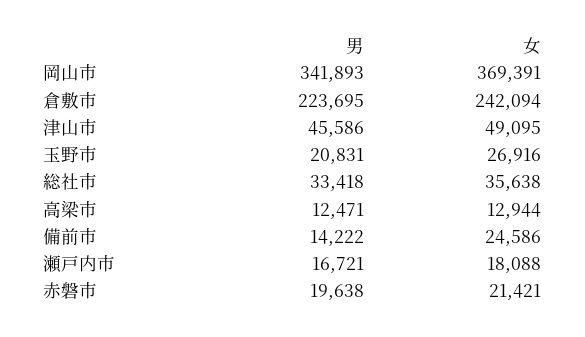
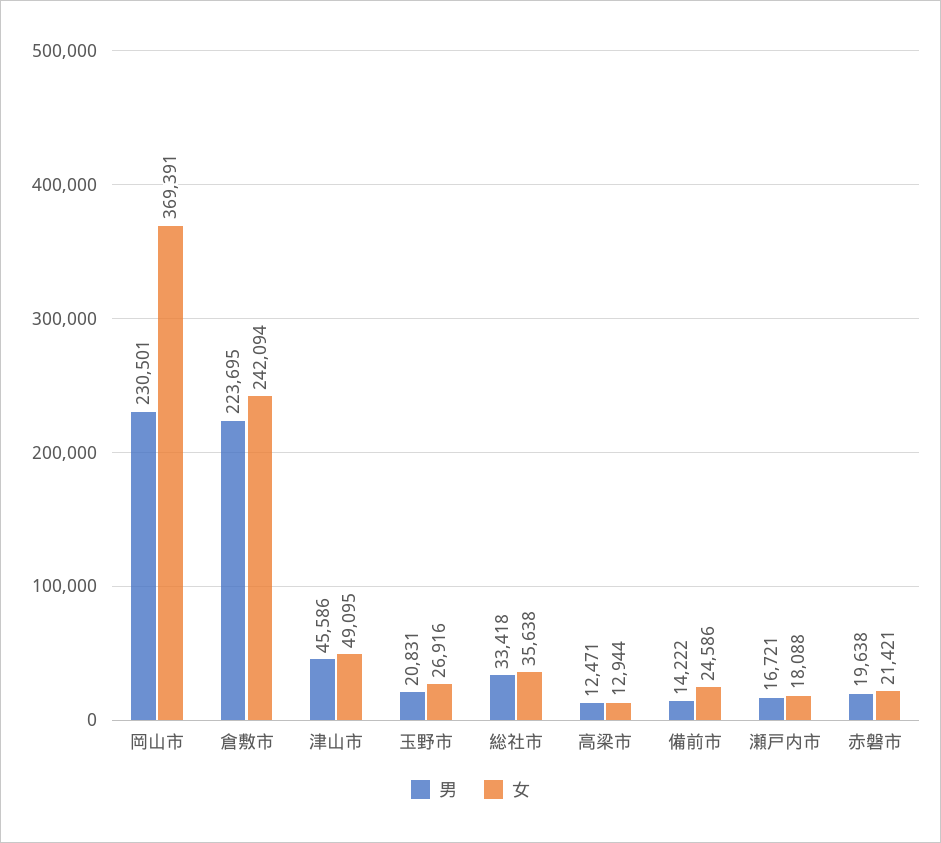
  {
    "男": {
-     "岡山市": 341893,
+     "岡山市": 230501,
      "倉敷市": 223695,
      "津山市": 45586,
      "玉野市": 20831,
      "総社市": 33418,
      "高梁市": 12471,
      "備前市": 14222,
      "瀬戸内市": 16721,
      "赤磐市": 19638
    },
    "女": {
      "岡山市": 369391,
      "倉敷市": 242094,
      "津山市": 49095,
      "玉野市": 26916,
      "総社市": 35638,
      "高梁市": 12944,
      "備前市": 24586,
      "瀬戸内市": 18088,
      "赤磐市": 21421
    }
  }

